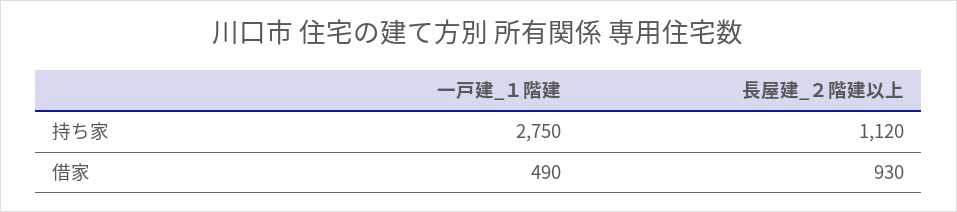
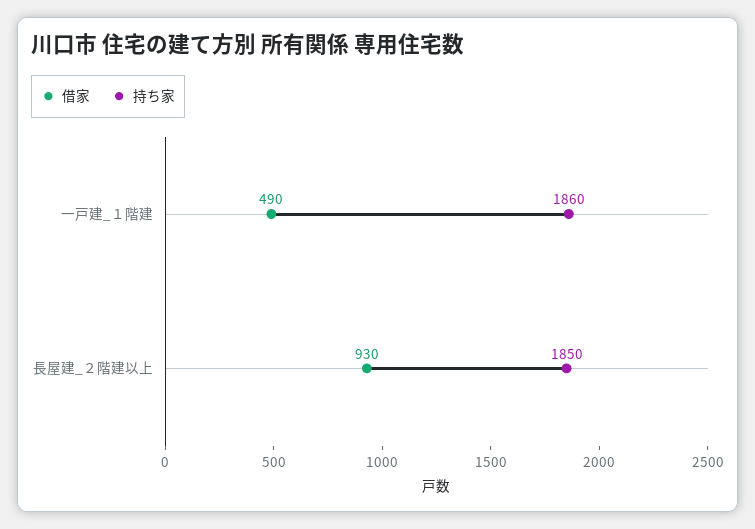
  {
    "持ち家": {
-     "一戸建_１階建": 2750,
+     "一戸建_１階建": 1860,
-     "長屋建_２階建以上": 1120
+     "長屋建_２階建以上": 1850
    },
    "借家": {
      "一戸建_１階建": 490,
      "長屋建_２階建以上": 930
    }
  }

